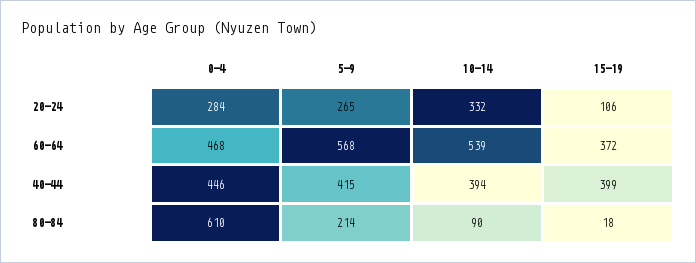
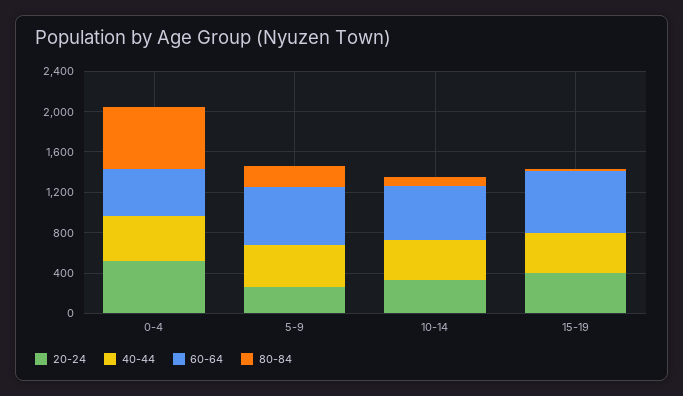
  {
    "20-24": {
-     "0-4": 284,
+     "0-4": 500,
      "5-9": 265,
      "10-14": 332,
-     "15-19": 106
+     "15-19": 400
    },
    "60-64": {
      "0-4": 468,
      "5-9": 568,
      "10-14": 539,
-     "15-19": 372
+     "15-19": 600
    },
    "40-44": {
      "0-4": 446,
      "5-9": 415,
      "10-14": 394,
      "15-19": 399
    },
    "80-84": {
      "0-4": 610,
      "5-9": 214,
      "10-14": 90,
      "15-19": 18
    }
  }

